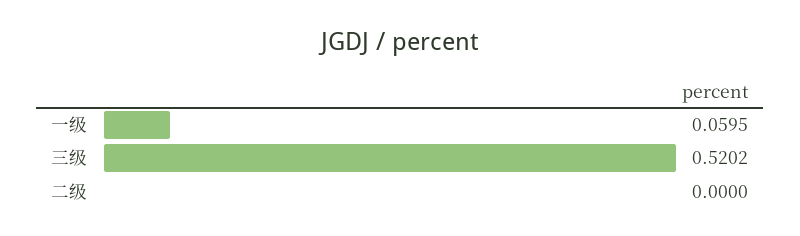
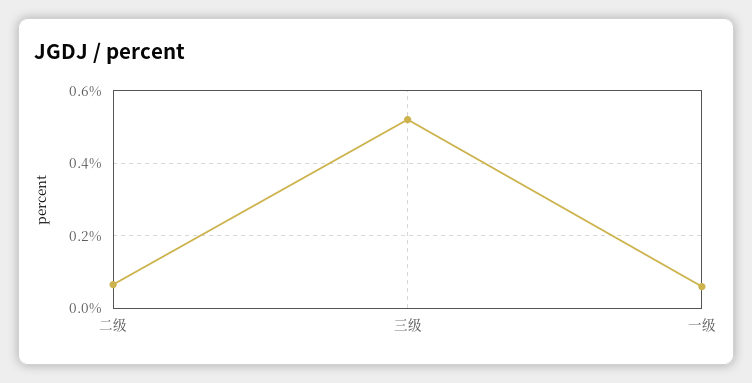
  {
    "一级": 0.0595,
    "三级": 0.5202,
-   "二级": 0
+   "二级": 0.06
  }

